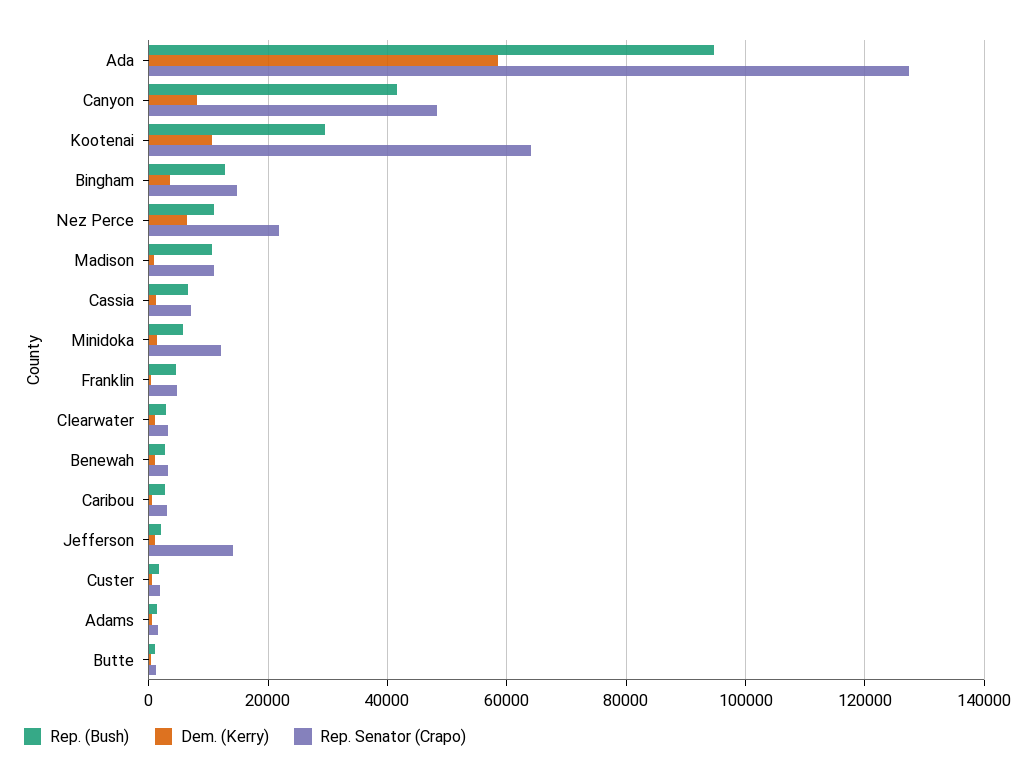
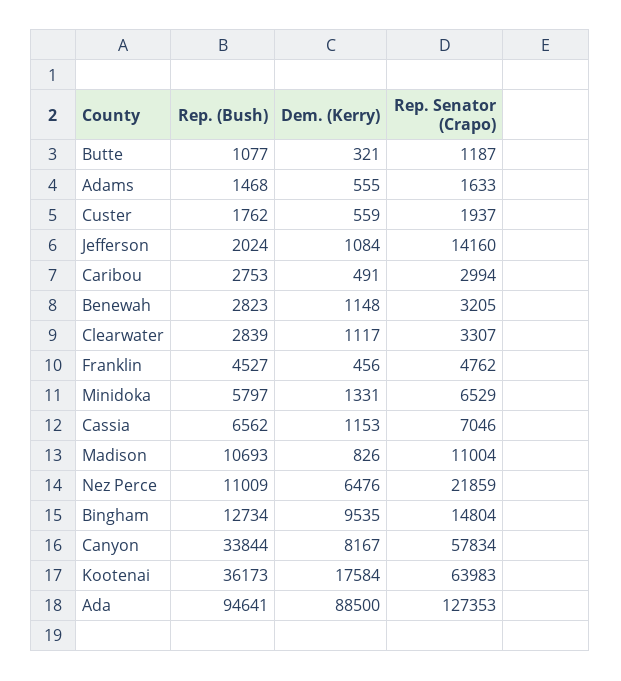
  {
    "Rep. (Bush)": {
      "Ada": 94641,
-     "Canyon": 42000,
+     "Canyon": 33844,
-     "Kootenai": 30000,
+     "Kootenai": 36173,
      "Bingham": 12734,
      "Nez Perce": 11009,
      "Madison": 10693,
      "Cassia": 6562,
      "Minidoka": 5797,
      "Franklin": 4527,
      "Clearwater": 2839,
      "Benewah": 2823,
      "Caribou": 2753,
      "Jefferson": 2024,
      "Custer": 1762,
      "Adams": 1468,
      "Butte": 1077
    },
    "Dem. (Kerry)": {
-     "Ada": 58000,
+     "Ada": 88500,
      "Canyon": 8167,
-     "Kootenai": 10000,
+     "Kootenai": 17584,
-     "Bingham": 4000,
+     "Bingham": 9535,
      "Nez Perce": 6476,
      "Madison": 826,
      "Cassia": 1153,
      "Minidoka": 1331,
      "Franklin": 456,
      "Clearwater": 1117,
      "Benewah": 1148,
      "Caribou": 491,
      "Jefferson": 1084,
      "Custer": 559,
      "Adams": 555,
      "Butte": 321
    },
    "Rep. Senator (Crapo)": {
      "Ada": 127353,
-     "Canyon": 48000,
+     "Canyon": 57834,
      "Kootenai": 63983,
      "Bingham": 14804,
      "Nez Perce": 21859,
      "Madison": 11004,
      "Cassia": 7046,
-     "Minidoka": 12000,
+     "Minidoka": 6529,
      "Franklin": 4762,
      "Clearwater": 3307,
      "Benewah": 3205,
      "Caribou": 2994,
      "Jefferson": 14160,
      "Custer": 1937,
      "Adams": 1633,
      "Butte": 1187
    }
  }

